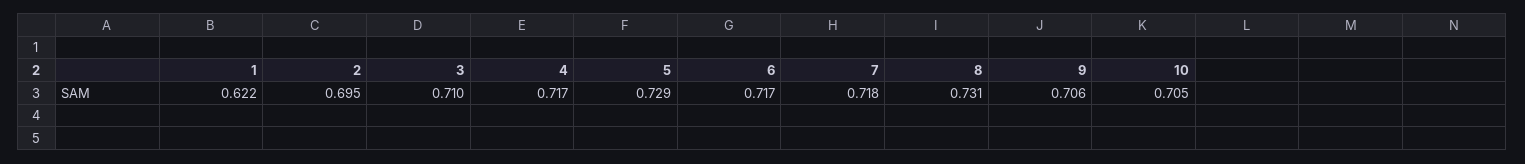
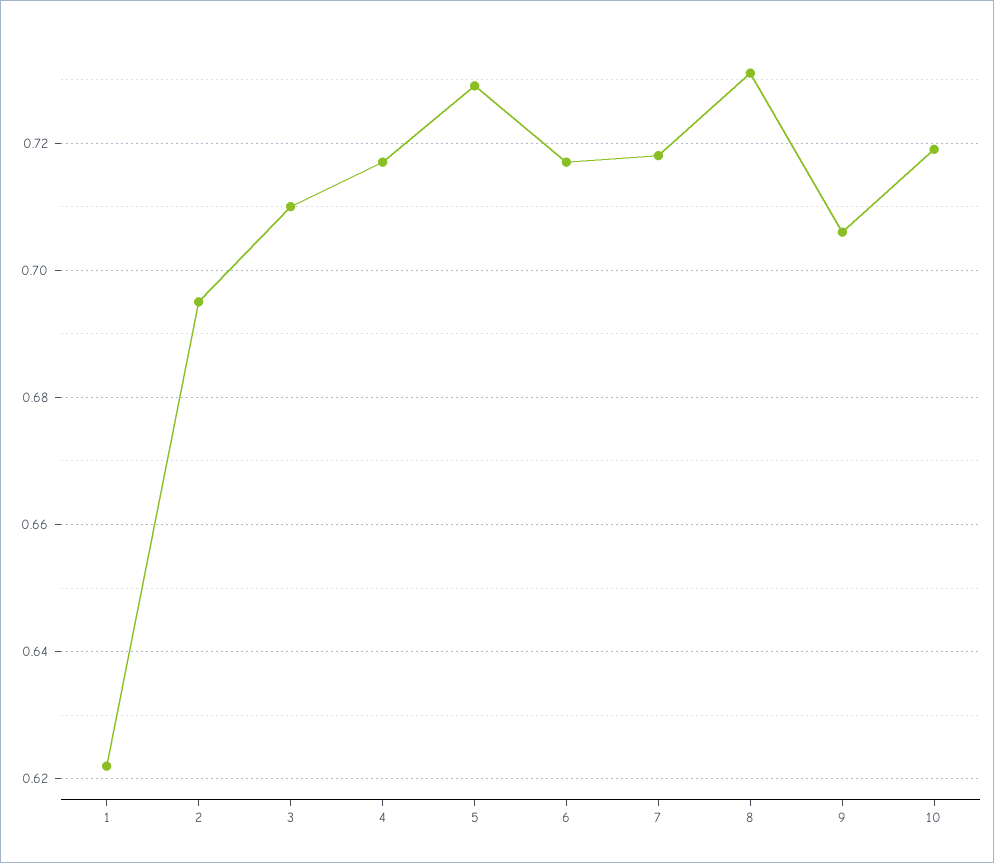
  {
    "1": 0.622,
    "2": 0.695,
    "3": 0.71,
    "4": 0.717,
    "5": 0.729,
    "6": 0.717,
    "7": 0.718,
    "8": 0.731,
    "9": 0.706,
-   "10": 0.705
+   "10": 0.72
  }

